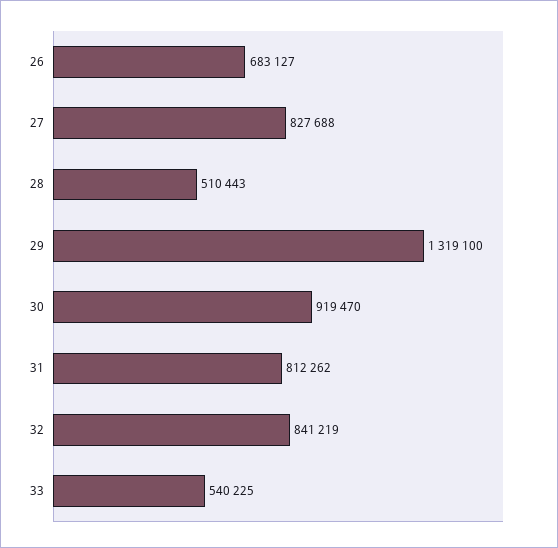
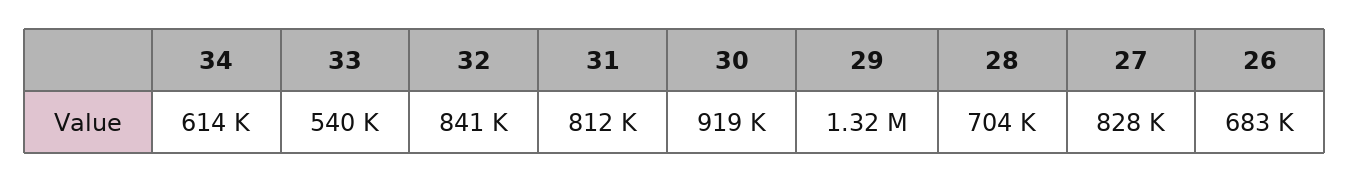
  {
    "26": 683127,
    "27": 827688,
-   "28": 510443,
+   "28": 704000,
    "29": 1319100,
    "30": 919470,
    "31": 812262,
    "32": 841219,
-   "33": 540225
+   "33": 540225,
+   "34": 614000
  }

